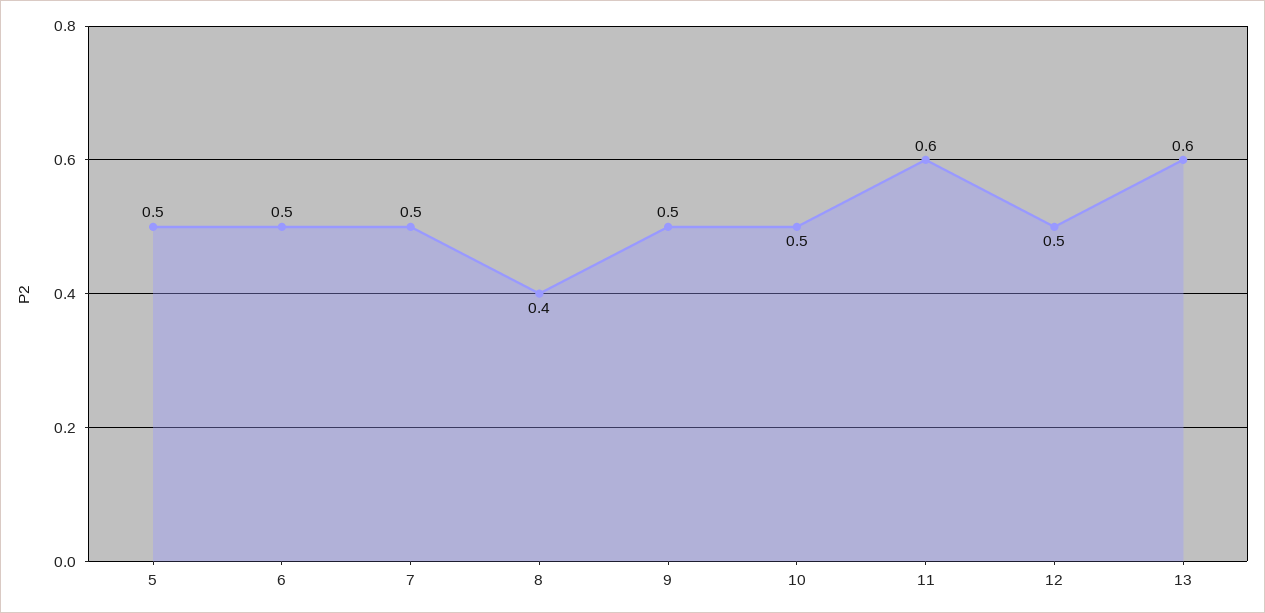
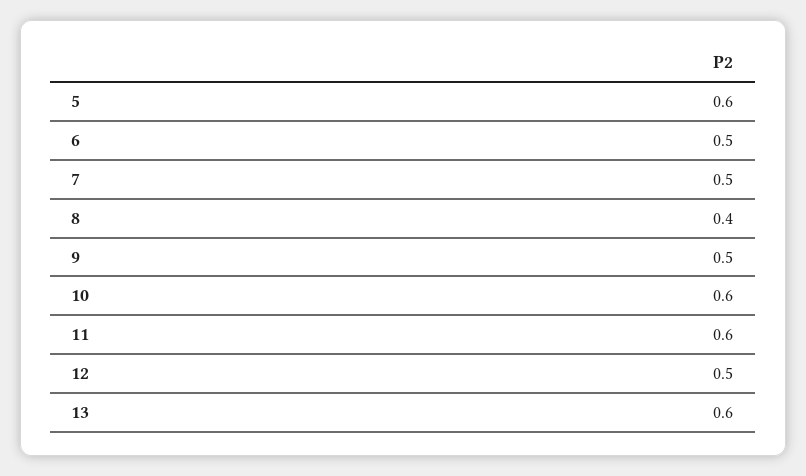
  {
-   "5": 0.5,
+   "5": 0.6,
    "6": 0.5,
    "7": 0.5,
    "8": 0.4,
    "9": 0.5,
-   "10": 0.5,
+   "10": 0.6,
    "11": 0.6,
    "12": 0.5,
    "13": 0.6
  }

